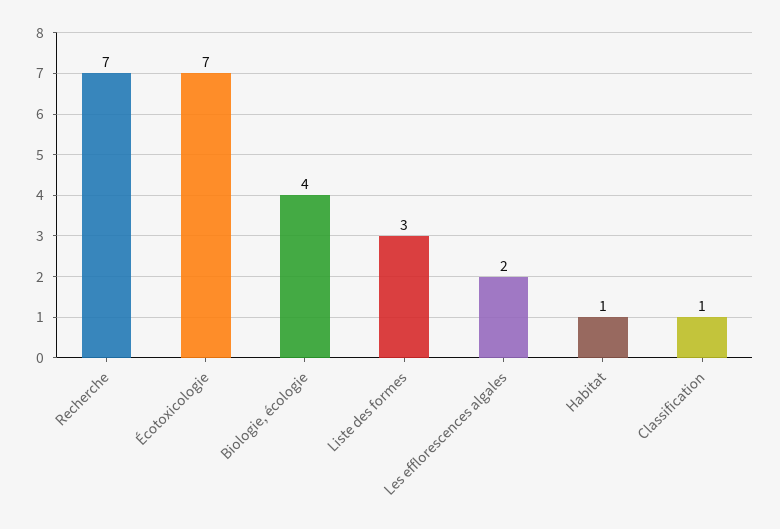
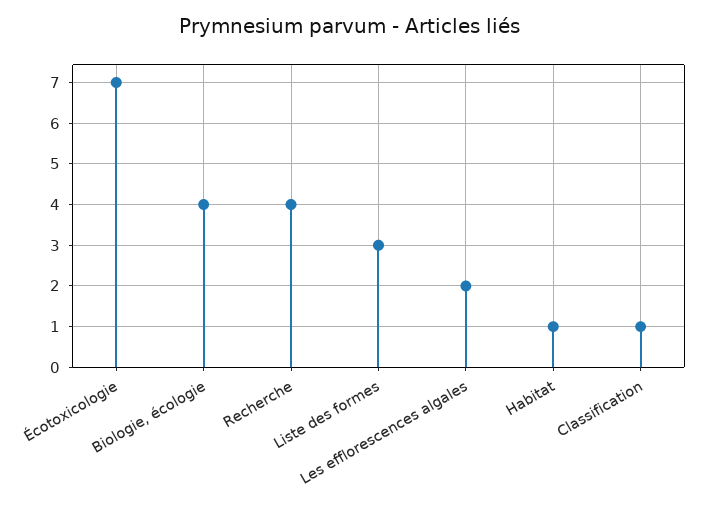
  {
-   "Recherche": 7,
+   "Recherche": 4,
    "Écotoxicologie": 7,
    "Biologie, écologie": 4,
    "Liste des formes": 3,
    "Les efflorescences algales": 2,
    "Habitat": 1,
    "Classification": 1
  }

